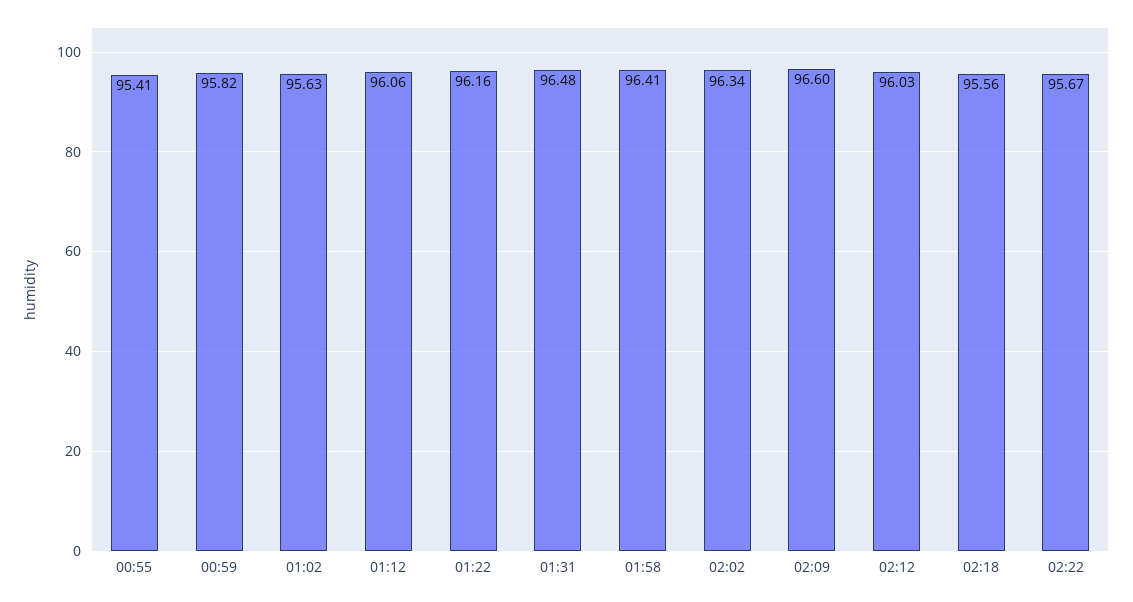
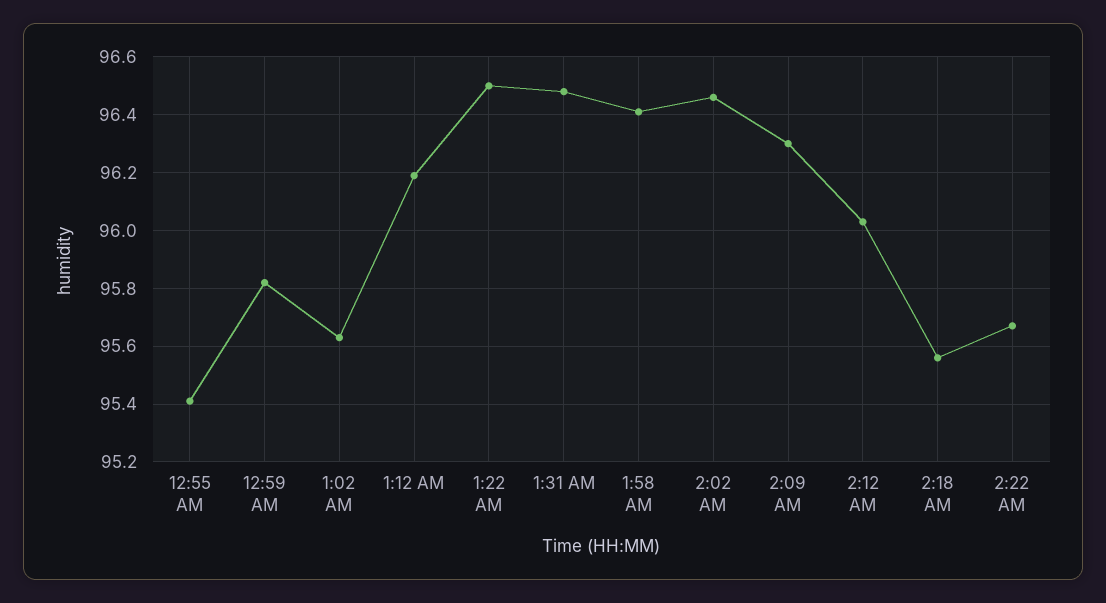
  {
    "00:55": 95.41,
    "00:59": 95.82,
    "01:02": 95.63,
-   "01:12": 96.06,
+   "01:12": 96.2,
-   "01:22": 96.16,
+   "01:22": 96.5,
    "01:31": 96.48,
    "01:58": 96.41,
-   "02:02": 96.34,
+   "02:02": 96.45,
-   "02:09": 96.6,
+   "02:09": 96.3,
    "02:12": 96.03,
    "02:18": 95.56,
    "02:22": 95.67
  }

